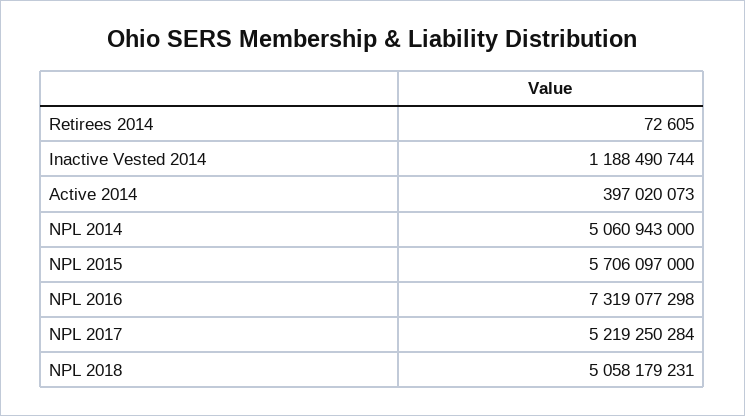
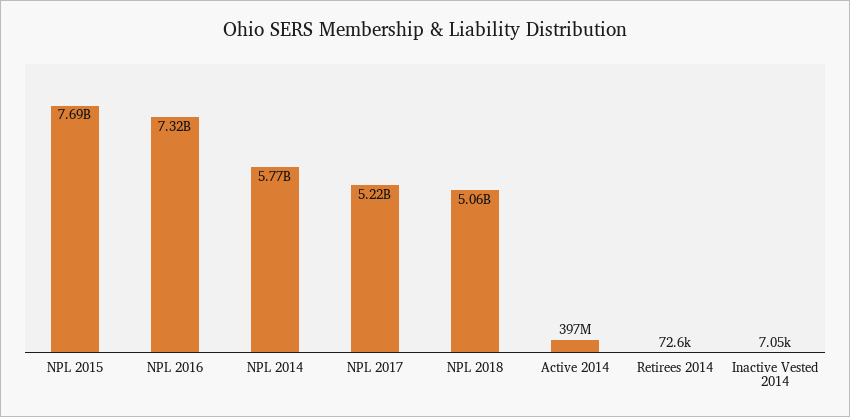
  {
    "Retirees 2014": 72605,
-   "Inactive Vested 2014": 1188490744,
+   "Inactive Vested 2014": 7050,
    "Active 2014": 397020073,
-   "NPL 2014": 5060943000,
+   "NPL 2014": 5770000000,
-   "NPL 2015": 5706097000,
+   "NPL 2015": 7690000000,
    "NPL 2016": 7319077298,
    "NPL 2017": 5219250284,
    "NPL 2018": 5058179231
  }

